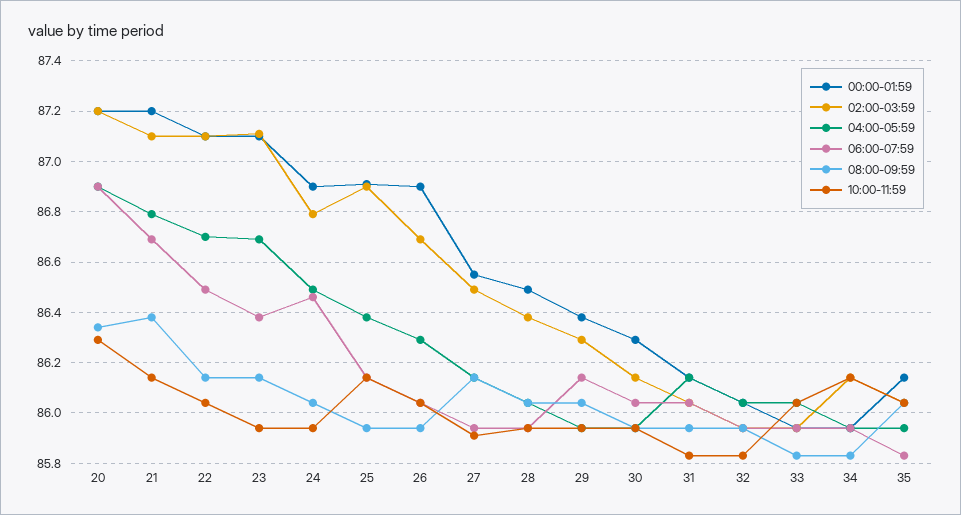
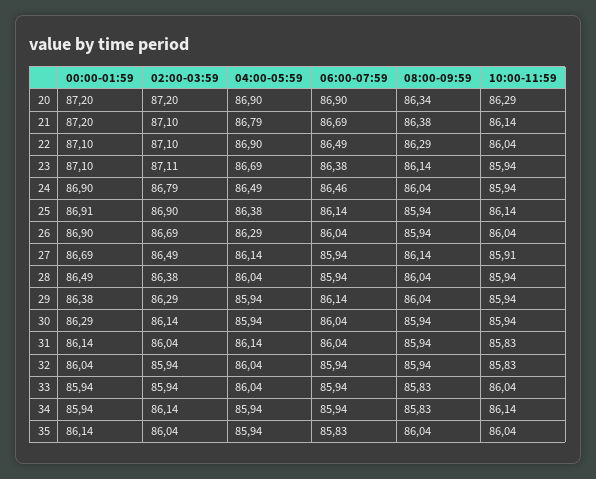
  {
    "00:00-01:59": {
      "20": 87.2,
      "21": 87.2,
      "22": 87.1,
      "23": 87.1,
      "24": 86.9,
      "25": 86.91,
      "26": 86.9,
-     "27": 86.55,
+     "27": 86.69,
      "28": 86.49,
      "29": 86.38,
      "30": 86.29,
      "31": 86.14,
      "32": 86.04,
      "33": 85.94,
      "34": 85.94,
      "35": 86.14
    },
    "02:00-03:59": {
      "20": 87.2,
      "21": 87.1,
      "22": 87.1,
      "23": 87.11,
      "24": 86.79,
      "25": 86.9,
      "26": 86.69,
      "27": 86.49,
      "28": 86.38,
      "29": 86.29,
      "30": 86.14,
      "31": 86.04,
      "32": 85.94,
      "33": 85.94,
      "34": 86.14,
      "35": 86.04
    },
    "04:00-05:59": {
      "20": 86.9,
      "21": 86.79,
-     "22": 86.7,
+     "22": 86.9,
      "23": 86.69,
      "24": 86.49,
      "25": 86.38,
      "26": 86.29,
      "27": 86.14,
      "28": 86.04,
      "29": 85.94,
      "30": 85.94,
      "31": 86.14,
      "32": 86.04,
      "33": 86.04,
      "34": 85.94,
      "35": 85.94
    },
    "06:00-07:59": {
      "20": 86.9,
      "21": 86.69,
      "22": 86.49,
      "23": 86.38,
      "24": 86.46,
      "25": 86.14,
      "26": 86.04,
      "27": 85.94,
      "28": 85.94,
      "29": 86.14,
      "30": 86.04,
      "31": 86.04,
      "32": 85.94,
      "33": 85.94,
      "34": 85.94,
      "35": 85.83
    },
    "08:00-09:59": {
      "20": 86.34,
      "21": 86.38,
-     "22": 86.15,
+     "22": 86.29,
      "23": 86.14,
      "24": 86.04,
      "25": 85.94,
      "26": 85.94,
      "27": 86.14,
      "28": 86.04,
      "29": 86.04,
      "30": 85.94,
      "31": 85.94,
      "32": 85.94,
      "33": 85.83,
      "34": 85.83,
      "35": 86.04
    },
    "10:00-11:59": {
      "20": 86.29,
      "21": 86.14,
      "22": 86.04,
      "23": 85.94,
      "24": 85.94,
      "25": 86.14,
      "26": 86.04,
      "27": 85.91,
      "28": 85.94,
      "29": 85.94,
      "30": 85.94,
      "31": 85.83,
      "32": 85.83,
      "33": 86.04,
      "34": 86.14,
      "35": 86.04
    }
  }

